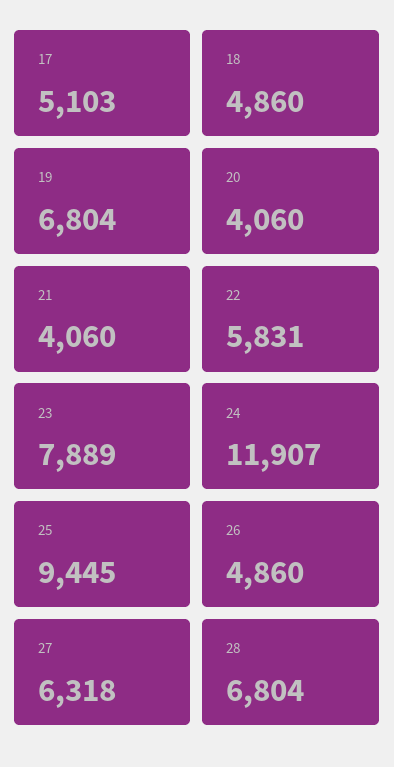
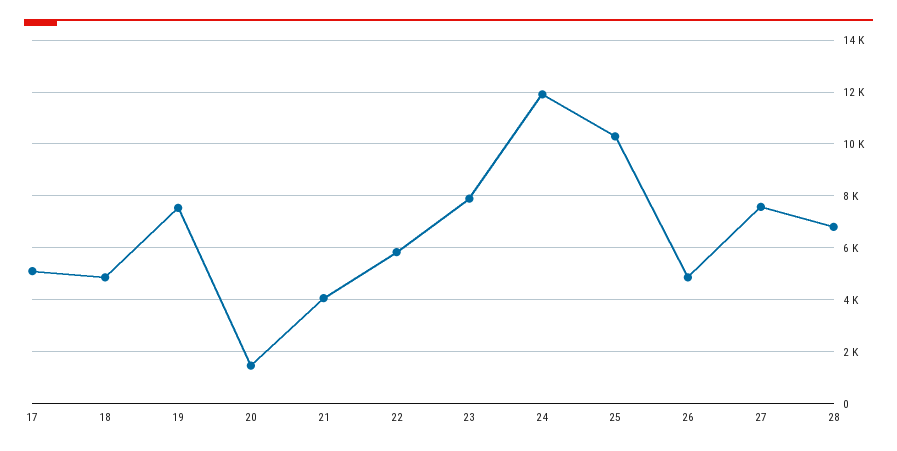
  {
    "17": 5103,
    "18": 4860,
-   "19": 6804,
+   "19": 7500,
-   "20": 4060,
+   "20": 1500,
    "21": 4060,
    "22": 5831,
    "23": 7889,
    "24": 11907,
-   "25": 9445,
+   "25": 10250,
    "26": 4860,
-   "27": 6318,
+   "27": 7500,
    "28": 6804
  }

